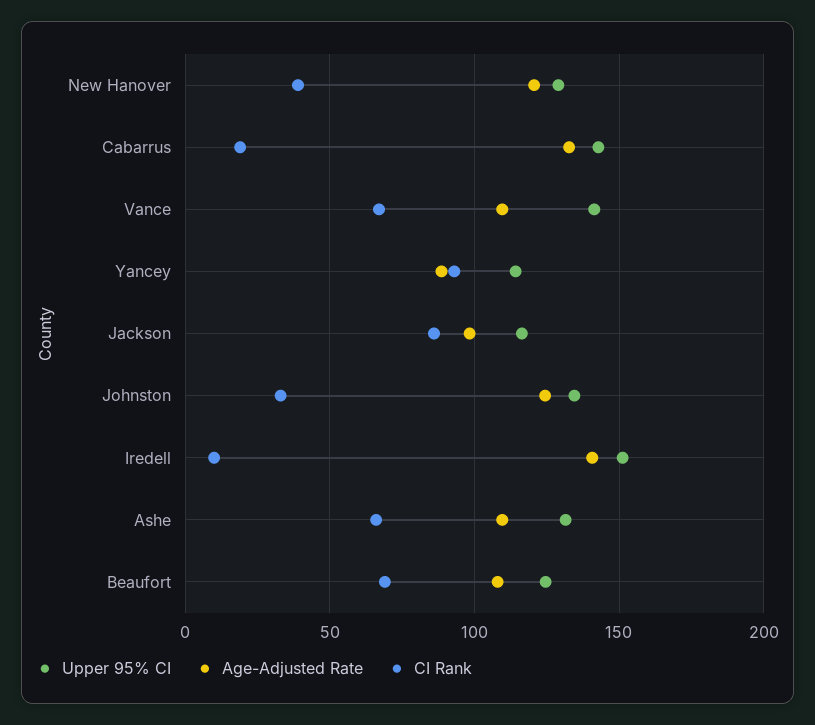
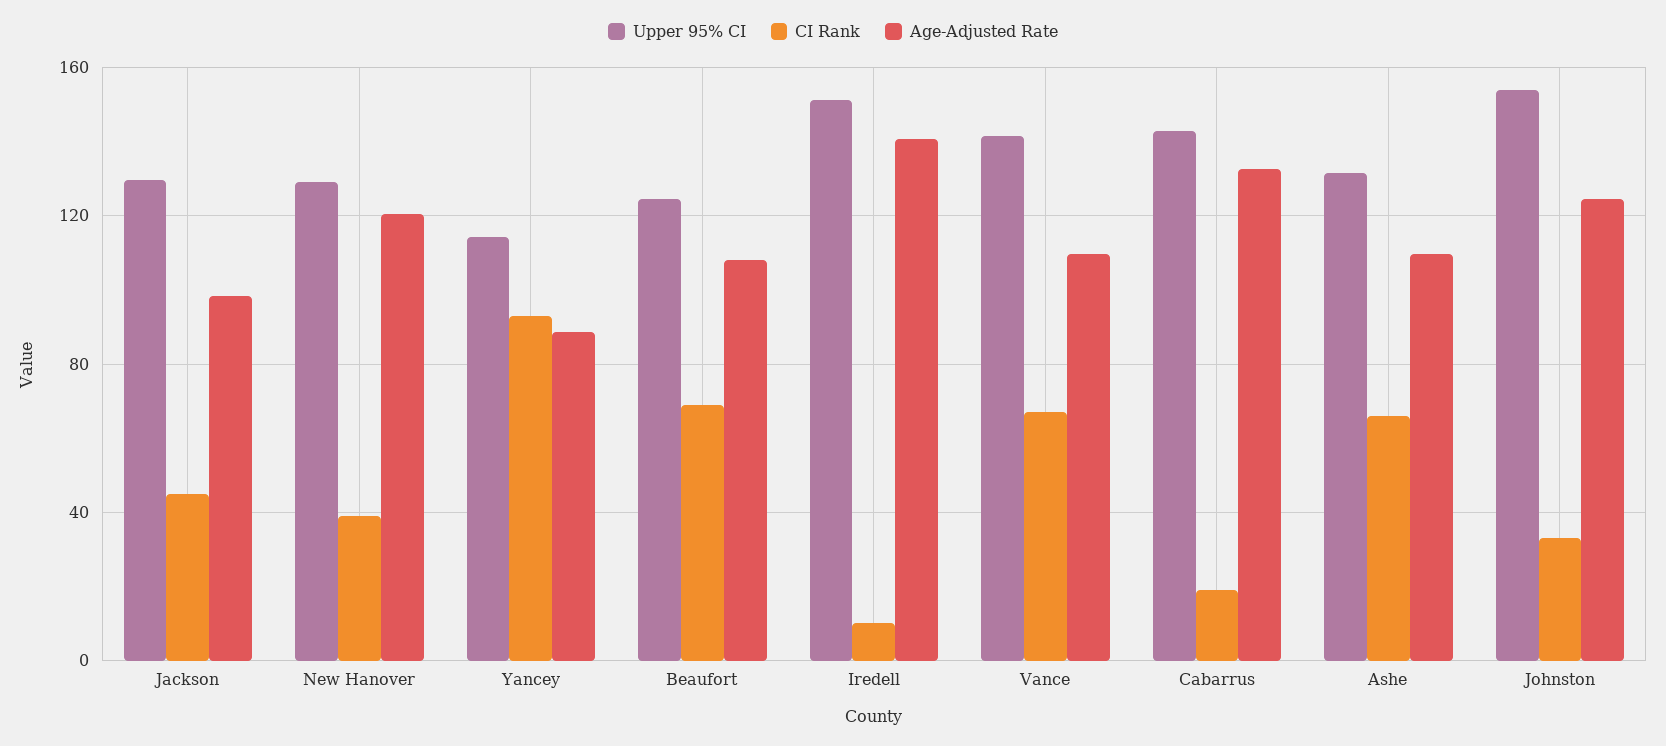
  {
    "Upper 95% CI": {
      "New Hanover": 130,
      "Cabarrus": 145,
      "Vance": 140,
      "Yancey": 115,
-     "Jackson": 115,
+     "Jackson": 130,
-     "Johnston": 135,
+     "Johnston": 155,
      "Iredell": 150,
      "Ashe": 130,
      "Beaufort": 125
    },
    "Age-Adjusted Rate": {
      "New Hanover": 120,
      "Cabarrus": 135,
      "Vance": 110,
      "Yancey": 90,
      "Jackson": 100,
      "Johnston": 125,
      "Iredell": 140,
      "Ashe": 110,
      "Beaufort": 110
    },
    "CI Rank": {
      "New Hanover": 40,
      "Cabarrus": 20,
      "Vance": 65,
      "Yancey": 95,
-     "Jackson": 85,
+     "Jackson": 45,
      "Johnston": 35,
      "Iredell": 10,
      "Ashe": 65,
      "Beaufort": 70
    }
  }

